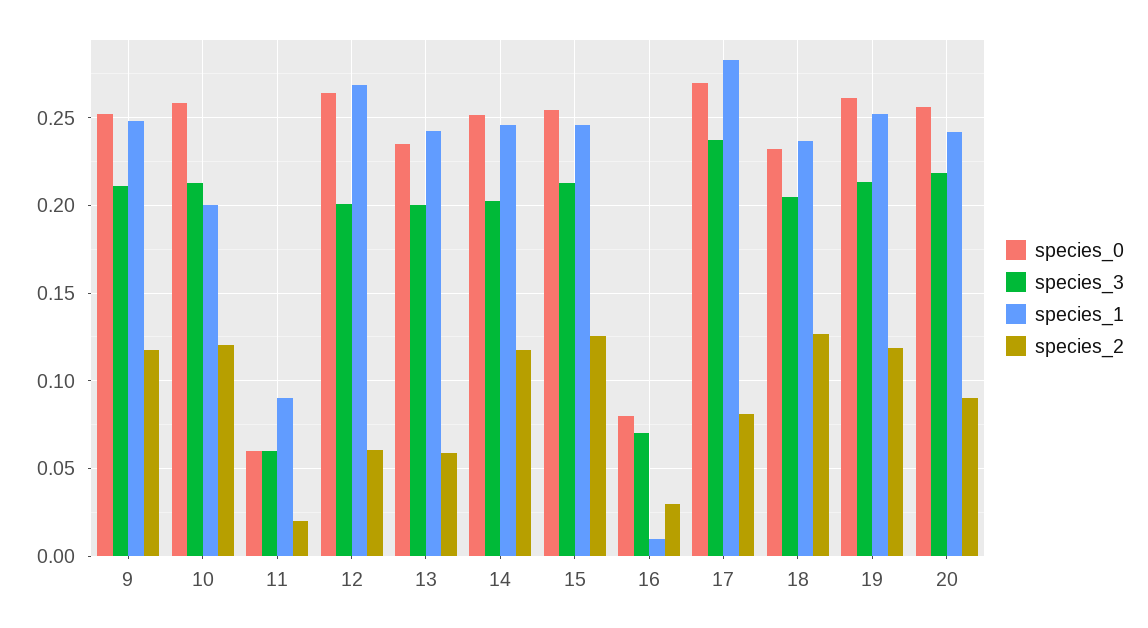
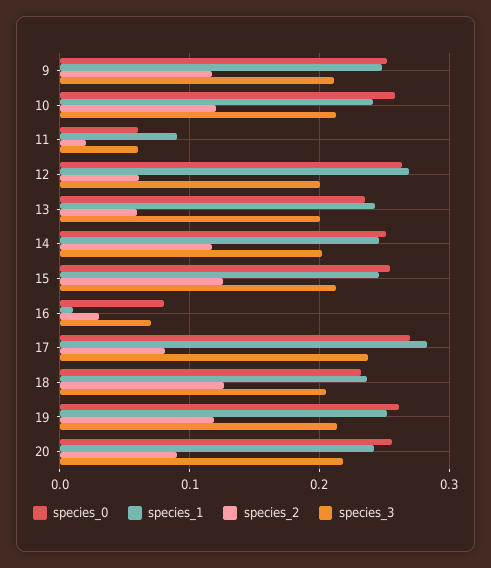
  {
    "species_0": {
      "9": 0.25,
      "10": 0.26,
      "11": 0.06,
      "12": 0.265,
      "13": 0.235,
      "14": 0.25,
      "15": 0.255,
      "16": 0.08,
      "17": 0.27,
      "18": 0.23,
      "19": 0.26,
      "20": 0.255
    },
    "species_3": {
      "9": 0.21,
      "10": 0.215,
      "11": 0.06,
      "12": 0.2,
      "13": 0.2,
      "14": 0.2,
      "15": 0.215,
      "16": 0.07,
      "17": 0.24,
      "18": 0.205,
      "19": 0.215,
      "20": 0.22
    },
    "species_1": {
      "9": 0.25,
-     "10": 0.2,
+     "10": 0.24,
      "11": 0.09,
      "12": 0.27,
      "13": 0.245,
      "14": 0.245,
      "15": 0.245,
      "16": 0.01,
      "17": 0.285,
      "18": 0.235,
      "19": 0.25,
      "20": 0.24
    },
    "species_2": {
      "9": 0.12,
      "10": 0.12,
      "11": 0.02,
      "12": 0.06,
      "13": 0.06,
      "14": 0.12,
      "15": 0.125,
      "16": 0.03,
      "17": 0.08,
      "18": 0.125,
      "19": 0.12,
      "20": 0.09
    }
  }

